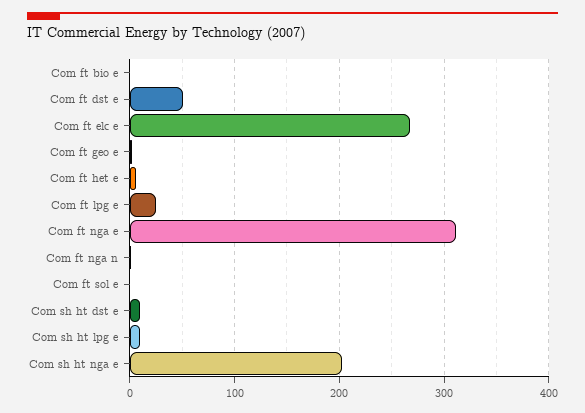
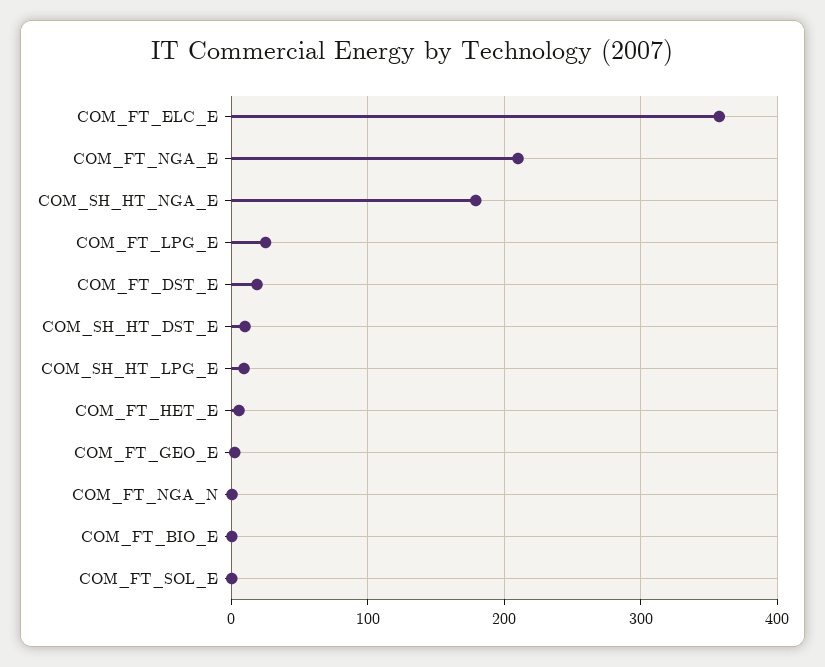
  {
    "Com ft bio e": 0,
-   "Com ft dst e": 50,
+   "Com ft dst e": 20,
-   "Com ft elc e": 270,
+   "Com ft elc e": 360,
    "Com ft geo e": 0,
    "Com ft het e": 10,
    "Com ft lpg e": 30,
-   "Com ft nga e": 310,
+   "Com ft nga e": 210,
    "Com ft nga n": 0,
    "Com ft sol e": 0,
    "Com sh ht dst e": 10,
    "Com sh ht lpg e": 10,
-   "Com sh ht nga e": 200
+   "Com sh ht nga e": 180
  }

